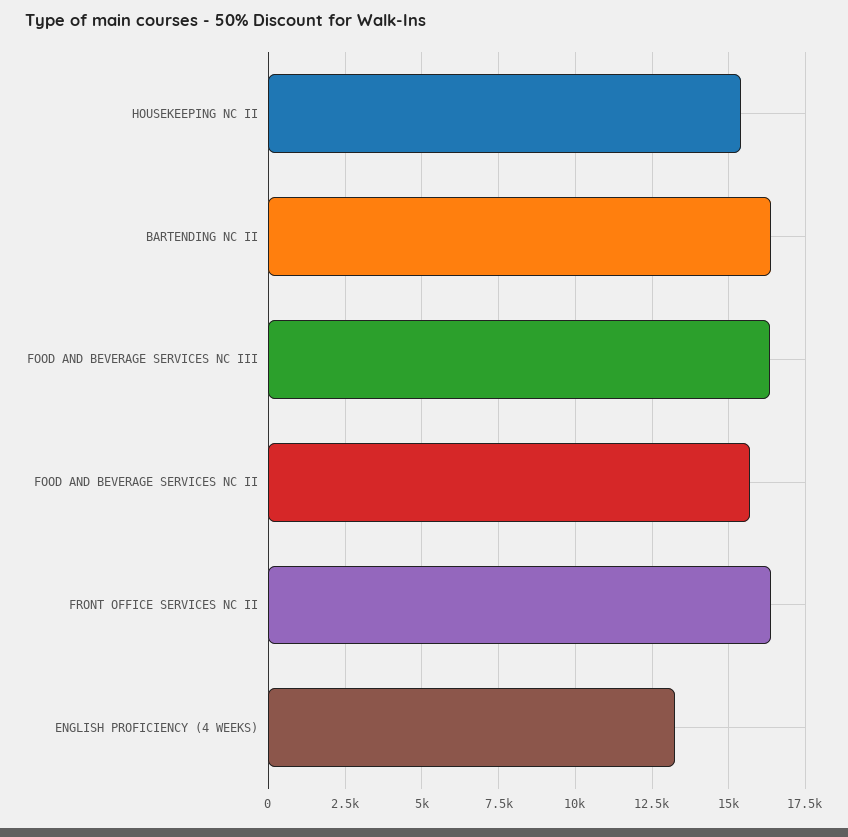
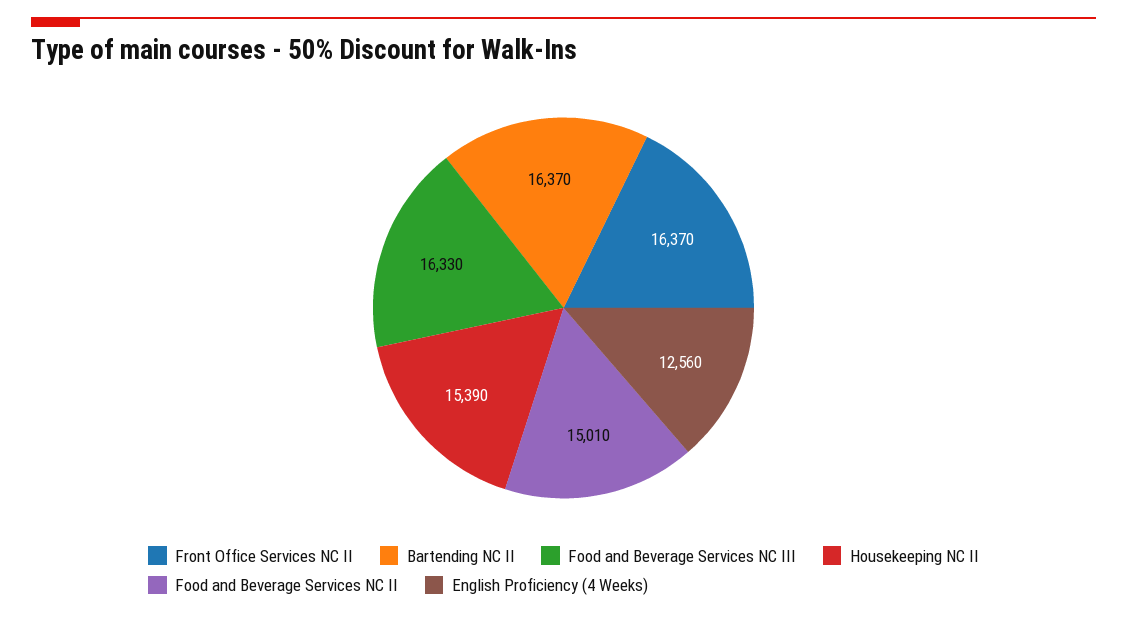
  {
    "HOUSEKEEPING NC II": 15390,
    "BARTENDING NC II": 16370,
    "FOOD AND BEVERAGE SERVICES NC III": 16330,
-   "FOOD AND BEVERAGE SERVICES NC II": 15750,
+   "FOOD AND BEVERAGE SERVICES NC II": 15010,
    "FRONT OFFICE SERVICES NC II": 16370,
-   "ENGLISH PROFICIENCY (4 WEEKS)": 13250
+   "ENGLISH PROFICIENCY (4 WEEKS)": 12560
  }

